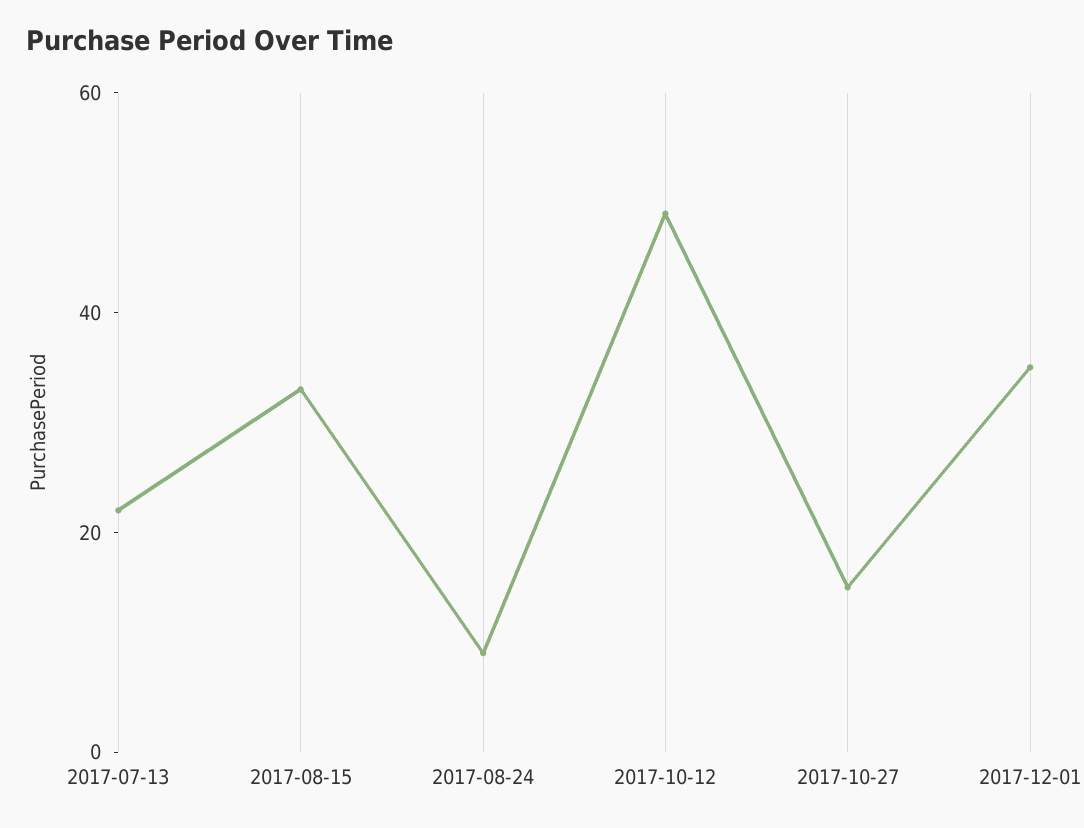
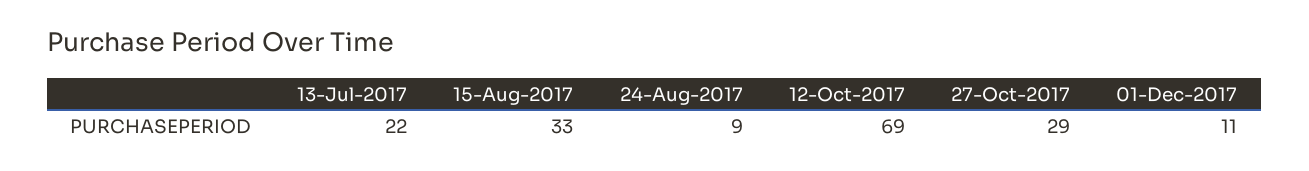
  {
    "2017-07-13": 22,
    "2017-08-15": 33,
    "2017-08-24": 9,
-   "2017-10-12": 50,
+   "2017-10-12": 69,
-   "2017-10-27": 15,
+   "2017-10-27": 29,
-   "2017-12-01": 35
+   "2017-12-01": 11
  }

